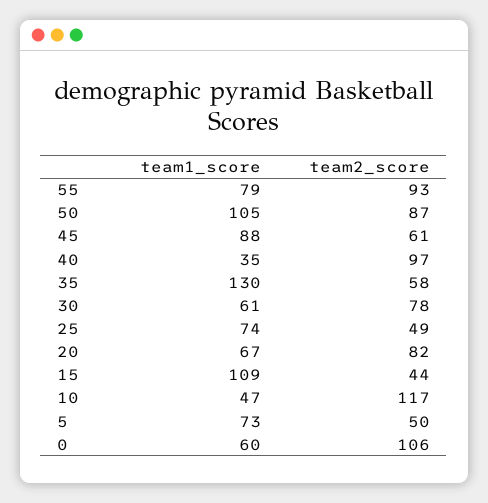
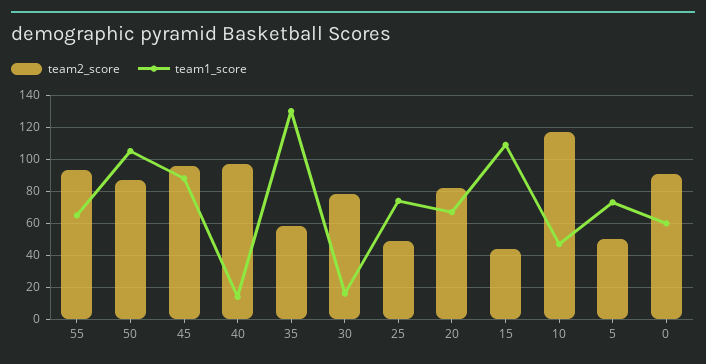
  {
    "team1_score": {
-     "55": 79,
+     "55": 65,
      "50": 105,
      "45": 88,
-     "40": 35,
+     "40": 15,
      "35": 130,
-     "30": 61,
+     "30": 15,
      "25": 74,
      "20": 67,
      "15": 109,
      "10": 47,
      "5": 73,
      "0": 60
    },
    "team2_score": {
      "55": 93,
      "50": 87,
-     "45": 61,
+     "45": 95,
      "40": 97,
      "35": 58,
      "30": 78,
      "25": 49,
      "20": 82,
      "15": 44,
      "10": 117,
      "5": 50,
-     "0": 106
+     "0": 90
    }
  }

